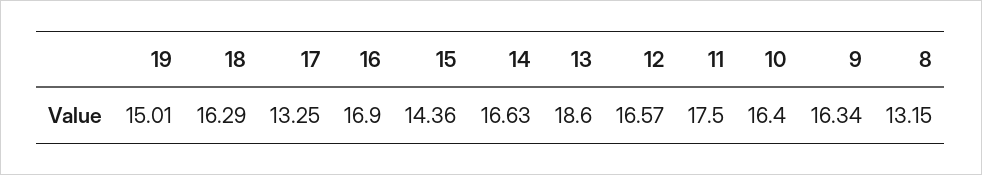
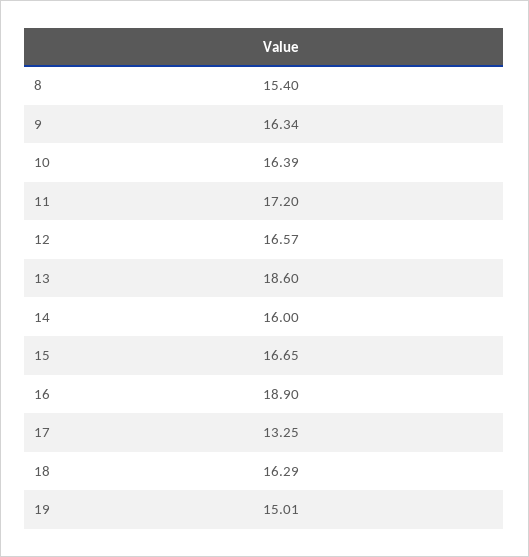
  {
    "19": 15.01,
    "18": 16.29,
    "17": 13.25,
-   "16": 16.9,
+   "16": 18.9,
-   "15": 14.36,
+   "15": 16.65,
-   "14": 16.63,
+   "14": 16,
    "13": 18.6,
    "12": 16.57,
-   "11": 17.5,
+   "11": 17.2,
-   "10": 16.4,
+   "10": 16.39,
    "9": 16.34,
-   "8": 13.15
+   "8": 15.4
  }

